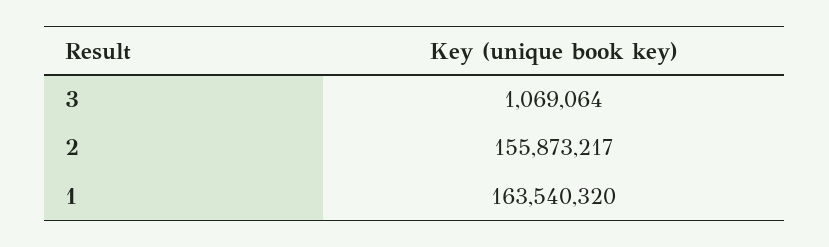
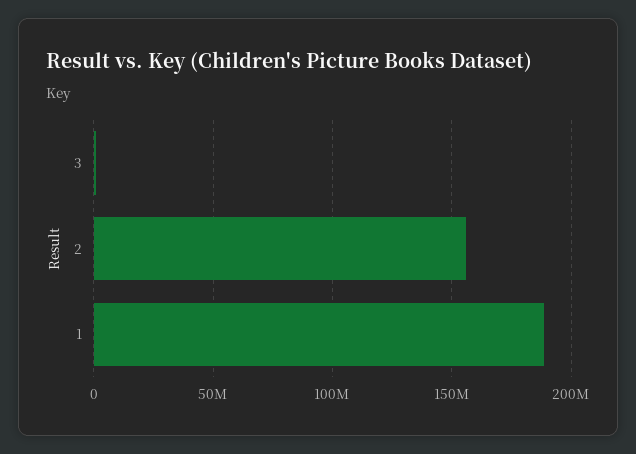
  {
    "3": 1069064,
    "2": 155873217,
-   "1": 163540320
+   "1": 190000000
  }

